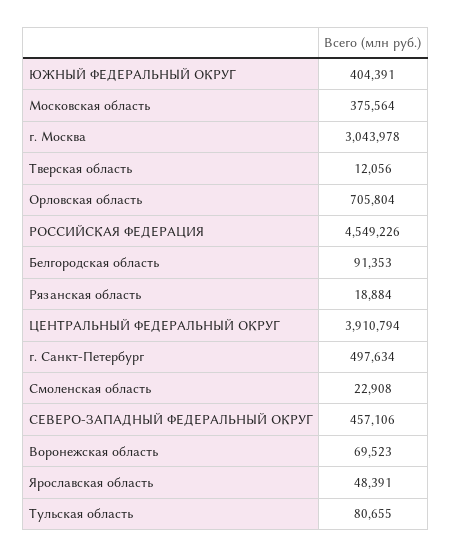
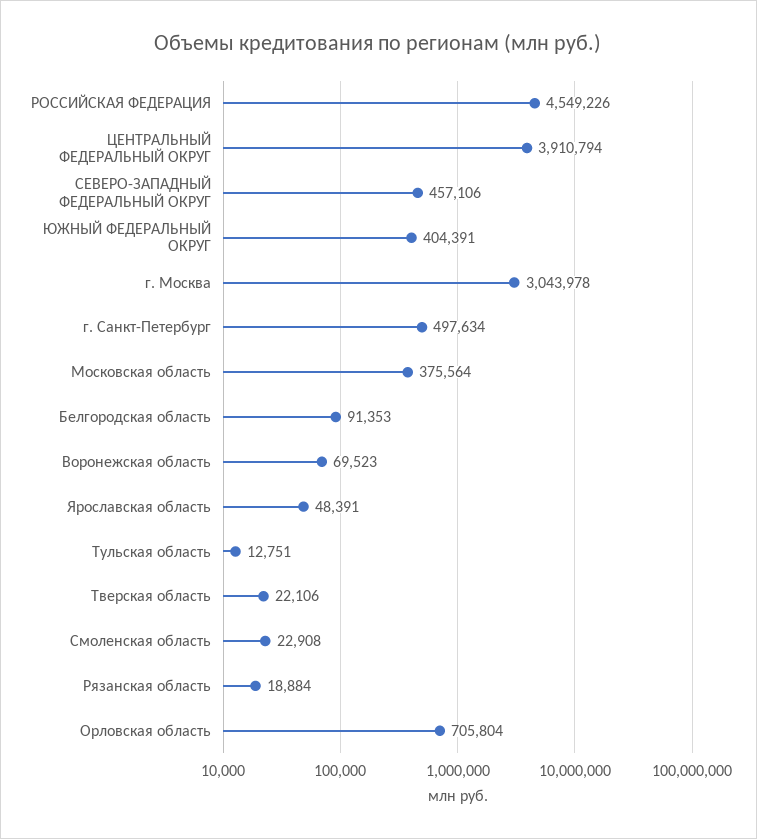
  {
    "ЮЖНЫЙ ФЕДЕРАЛЬНЫЙ ОКРУГ": 404391,
    "Московская область": 375564,
    "г. Москва": 3043978,
-   "Тверская область": 12056,
+   "Тверская область": 22106,
    "Орловская область": 705804,
    "РОССИЙСКАЯ ФЕДЕРАЦИЯ": 4549226,
    "Белгородская область": 91353,
    "Рязанская область": 18884,
    "ЦЕНТРАЛЬНЫЙ ФЕДЕРАЛЬНЫЙ ОКРУГ": 3910794,
    "г. Санкт-Петербург": 497634,
    "Смоленская область": 22908,
    "СЕВЕРО-ЗАПАДНЫЙ ФЕДЕРАЛЬНЫЙ ОКРУГ": 457106,
    "Воронежская область": 69523,
    "Ярославская область": 48391,
-   "Тульская область": 80655
+   "Тульская область": 12751
  }

